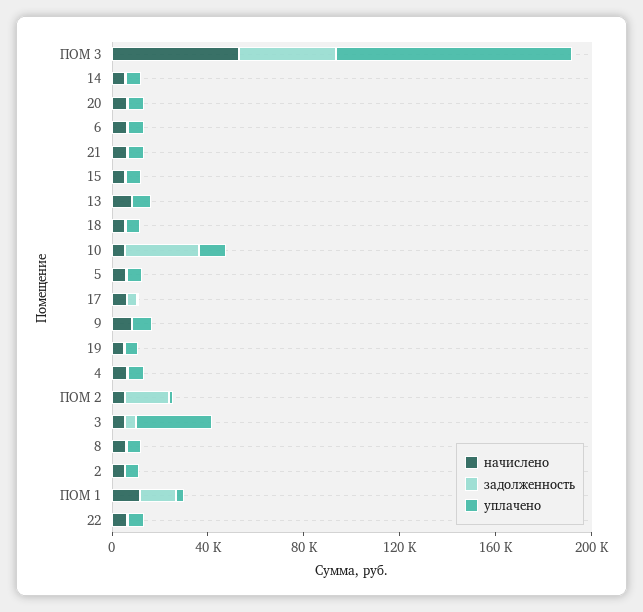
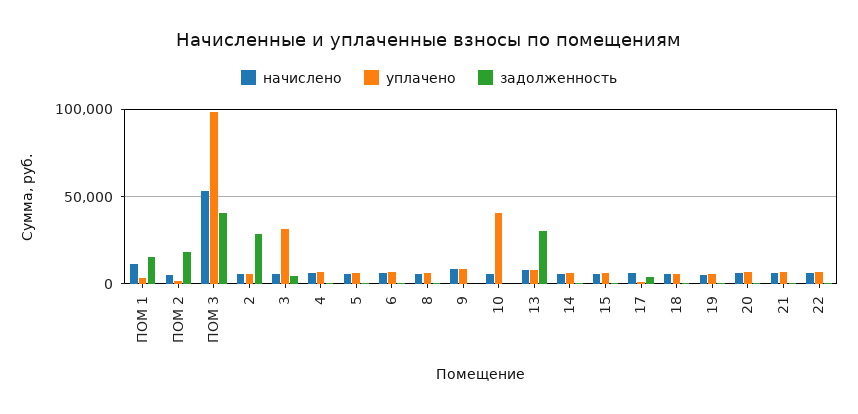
  {
    "начислено": {
      "ПОМ 3": 55000,
      "14": 5000,
      "20": 5000,
      "6": 5000,
      "21": 5000,
      "15": 5000,
      "13": 10000,
      "18": 5000,
      "10": 5000,
      "5": 5000,
      "17": 5000,
      "9": 10000,
      "19": 5000,
      "4": 5000,
      "ПОМ 2": 5000,
      "3": 5000,
      "8": 5000,
      "2": 5000,
      "ПОМ 1": 10000,
      "22": 5000
    },
    "задолженность": {
      "ПОМ 3": 40000,
      "14": 0,
      "20": 0,
      "6": 0,
      "21": 0,
      "15": 0,
-     "13": 0,
+     "13": 30000,
      "18": 0,
-     "10": 30000,
+     "10": 0,
      "5": 0,
      "17": 5000,
      "9": 0,
      "19": 0,
      "4": 0,
      "ПОМ 2": 20000,
      "3": 5000,
      "8": 0,
-     "2": 0,
+     "2": 30000,
      "ПОМ 1": 15000,
      "22": 0
    },
    "уплачено": {
      "ПОМ 3": 100000,
      "14": 5000,
      "20": 5000,
      "6": 5000,
      "21": 5000,
      "15": 5000,
      "13": 10000,
      "18": 5000,
-     "10": 10000,
+     "10": 40000,
      "5": 5000,
      "17": 0,
      "9": 10000,
      "19": 5000,
      "4": 5000,
      "ПОМ 2": 0,
      "3": 30000,
      "8": 5000,
      "2": 5000,
      "ПОМ 1": 5000,
      "22": 5000
    }
  }

